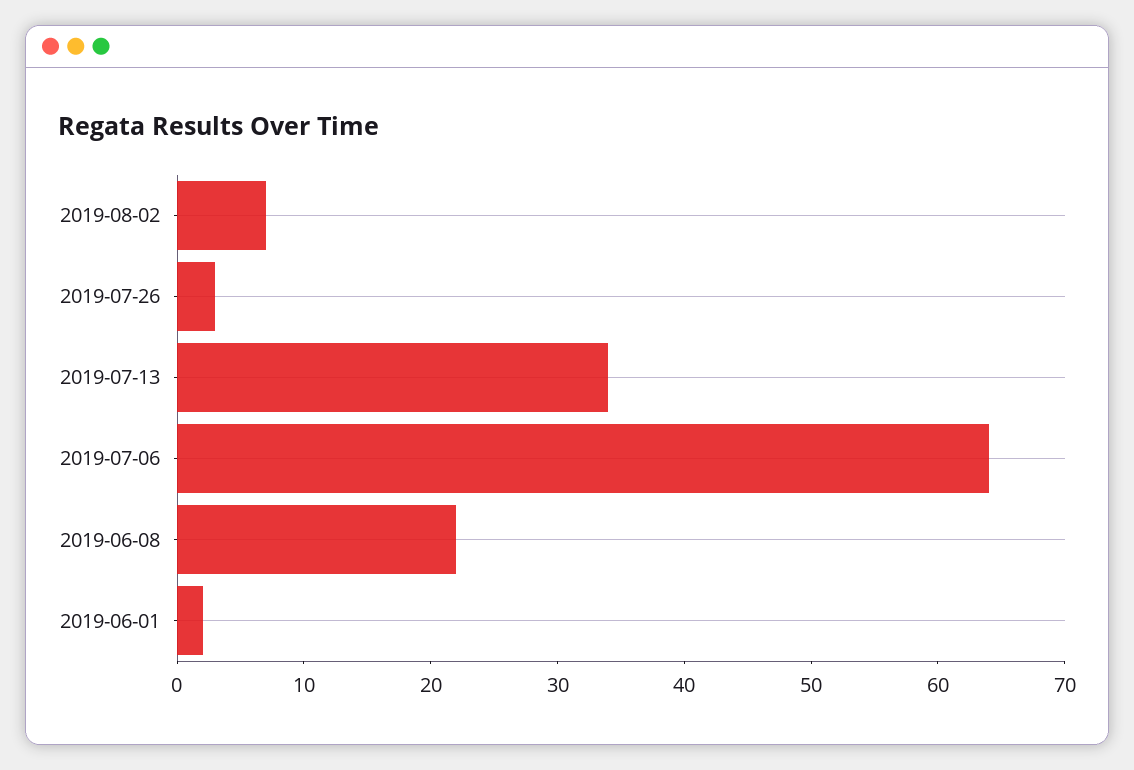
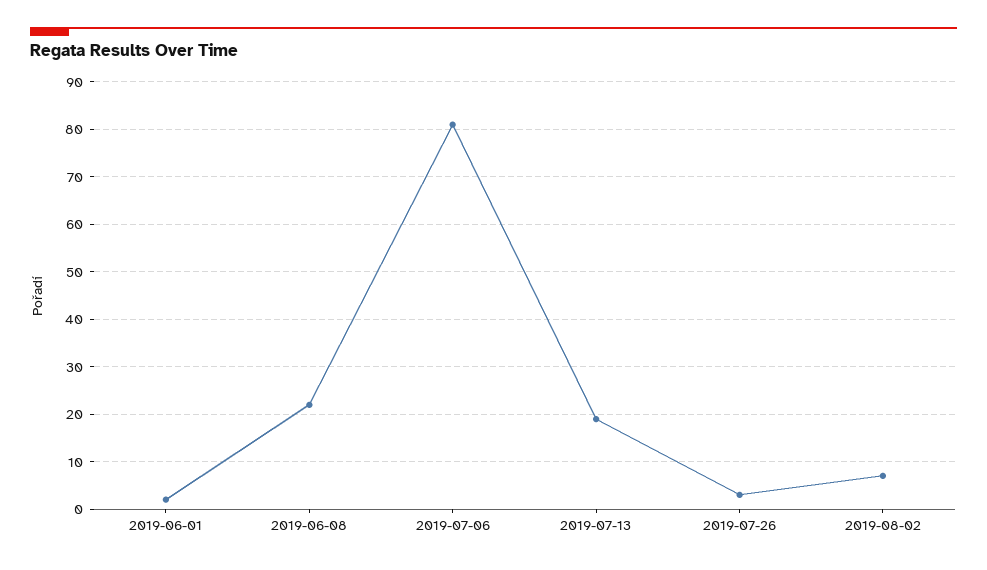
  {
    "2019-08-02": 7,
    "2019-07-26": 3,
-   "2019-07-13": 34,
+   "2019-07-13": 20,
-   "2019-07-06": 64,
+   "2019-07-06": 80,
    "2019-06-08": 22,
    "2019-06-01": 2
  }

